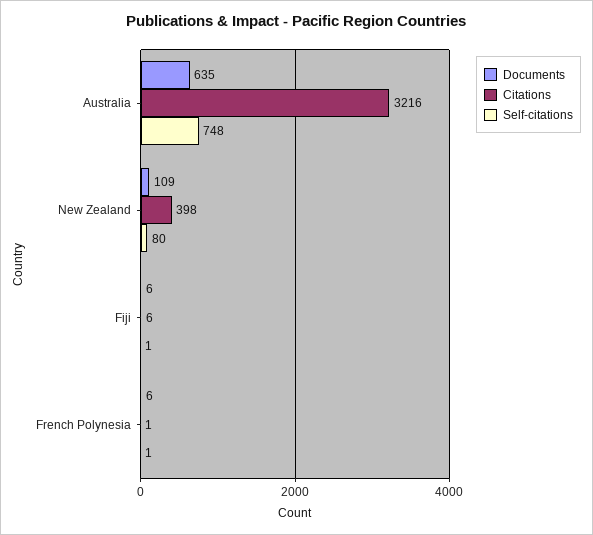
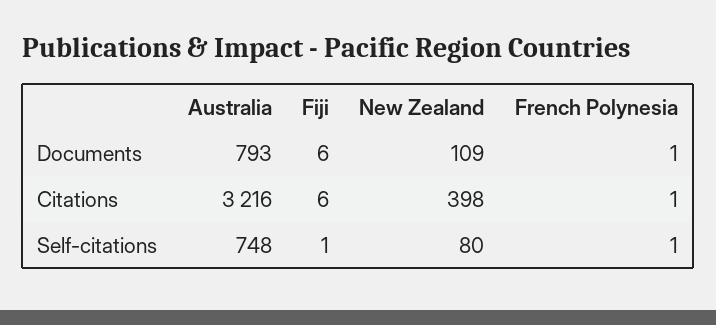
  {
    "Documents": {
-     "Australia": 635,
+     "Australia": 793,
      "New Zealand": 109,
      "Fiji": 6,
-     "French Polynesia": 6
+     "French Polynesia": 1
    },
    "Citations": {
      "Australia": 3216,
      "New Zealand": 398,
      "Fiji": 6,
      "French Polynesia": 1
    },
    "Self-citations": {
      "Australia": 748,
      "New Zealand": 80,
      "Fiji": 1,
      "French Polynesia": 1
    }
  }

